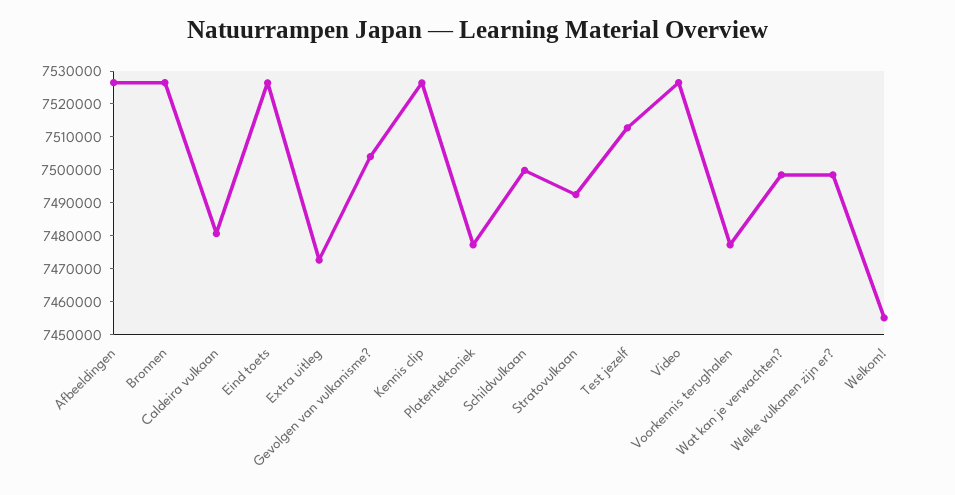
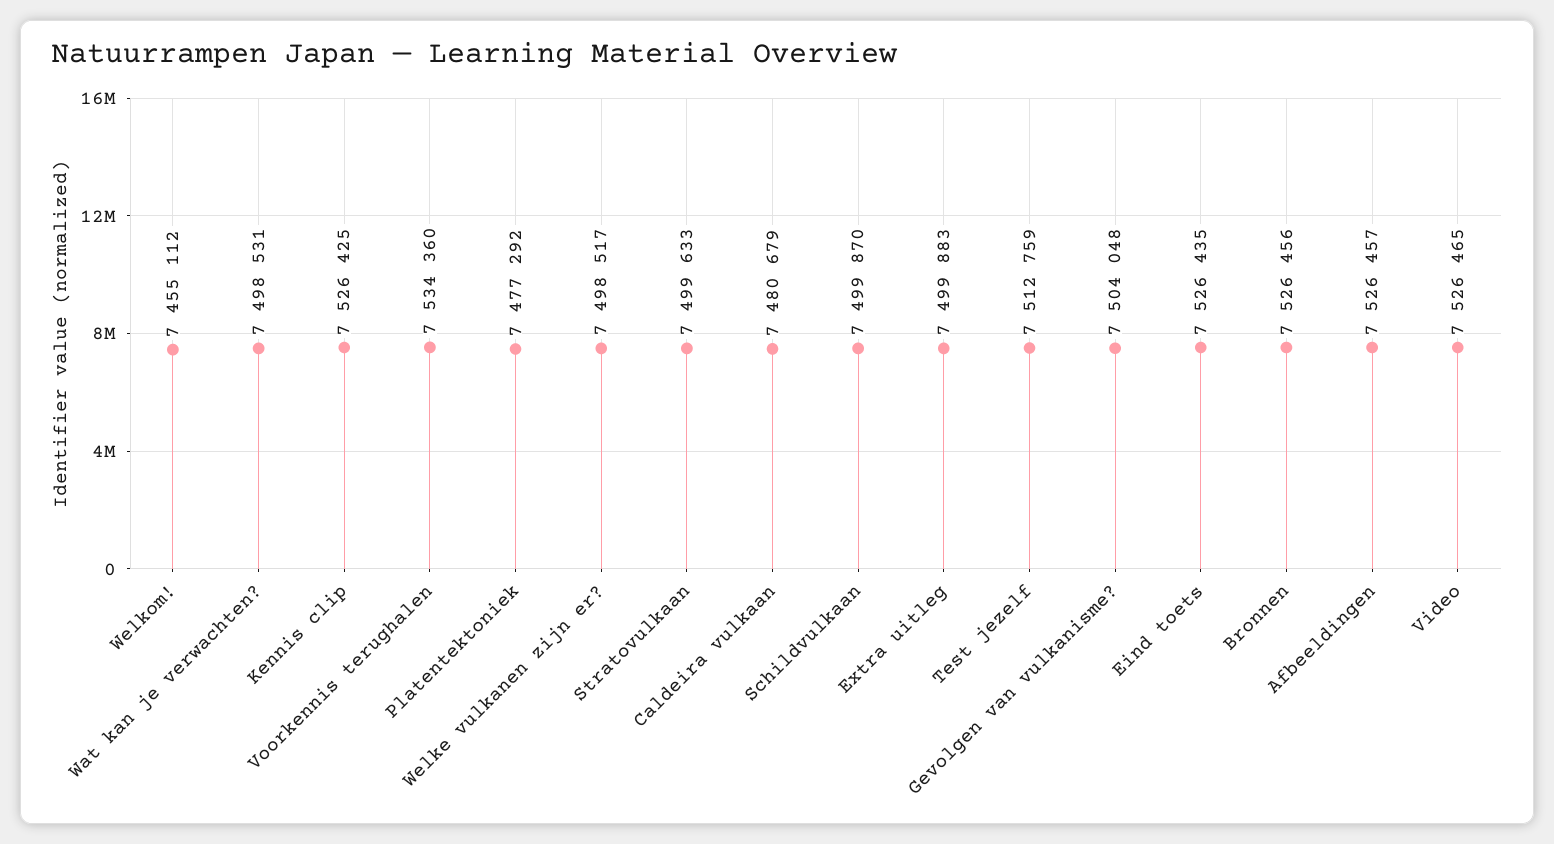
  {
    "Afbeeldingen": 7526457,
    "Bronnen": 7526456,
    "Caldeira vulkaan": 7480679,
    "Eind toets": 7526435,
-   "Extra uitleg": 7472500,
+   "Extra uitleg": 7499883,
    "Gevolgen van vulkanisme?": 7504048,
    "Kennis clip": 7526425,
    "Platentektoniek": 7477292,
    "Schildvulkaan": 7499870,
-   "Stratovulkaan": 7492500,
+   "Stratovulkaan": 7499633,
    "Test jezelf": 7512759,
    "Video": 7526465,
-   "Voorkennis terughalen": 7477500,
+   "Voorkennis terughalen": 7534360,
    "Wat kan je verwachten?": 7498531,
    "Welke vulkanen zijn er?": 7498517,
    "Welkom!": 7455112
  }

